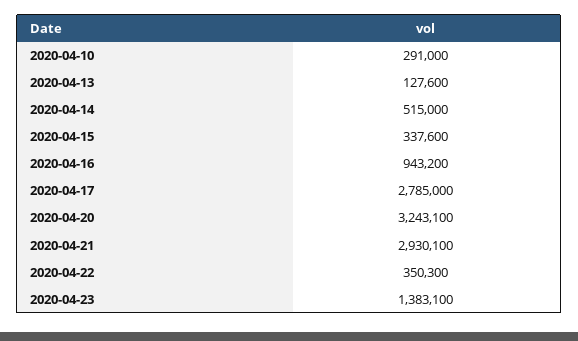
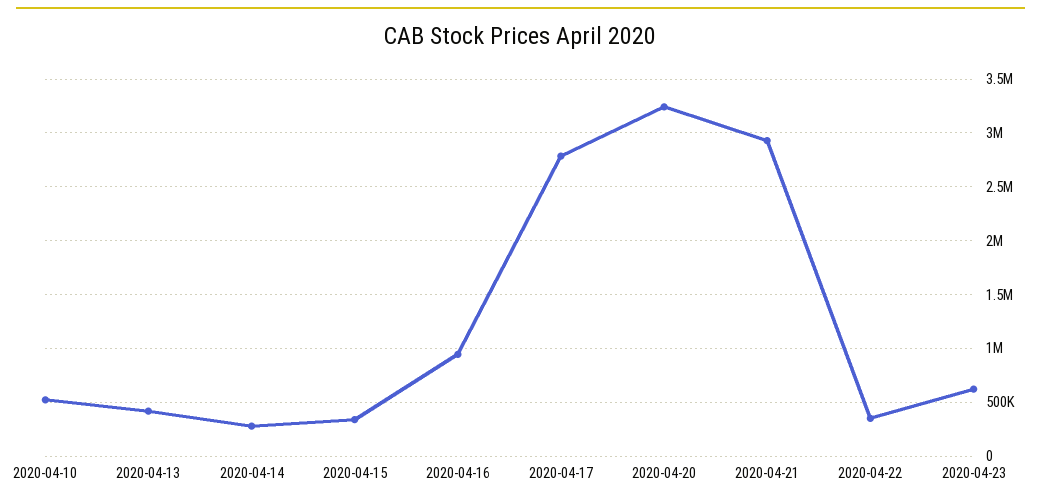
  {
-   "2020-04-10": 291000,
+   "2020-04-10": 500000,
-   "2020-04-13": 127600,
+   "2020-04-13": 400000,
-   "2020-04-14": 515000,
+   "2020-04-14": 300000,
    "2020-04-15": 337600,
    "2020-04-16": 943200,
    "2020-04-17": 2785000,
    "2020-04-20": 3243100,
    "2020-04-21": 2930100,
    "2020-04-22": 350300,
-   "2020-04-23": 1383100
+   "2020-04-23": 600000
  }

